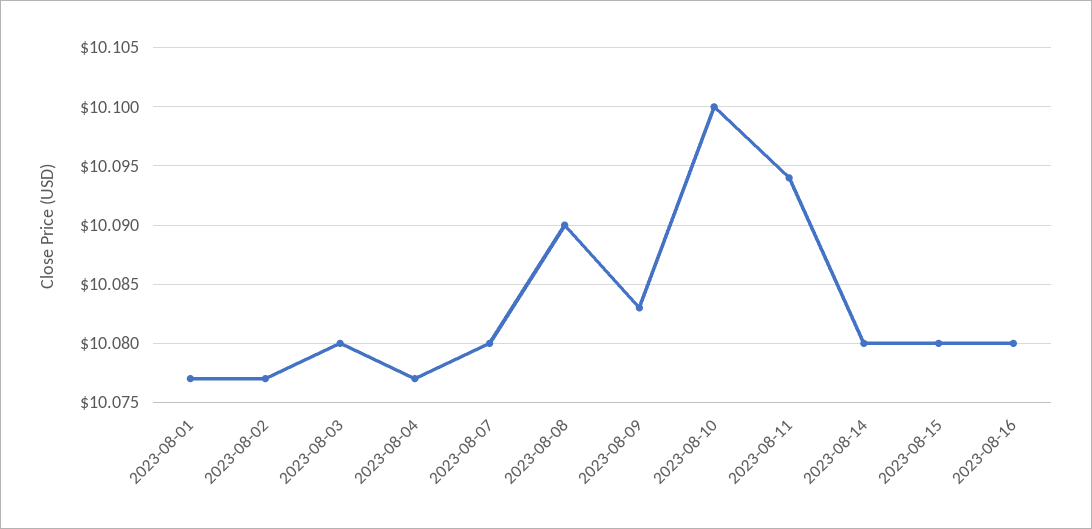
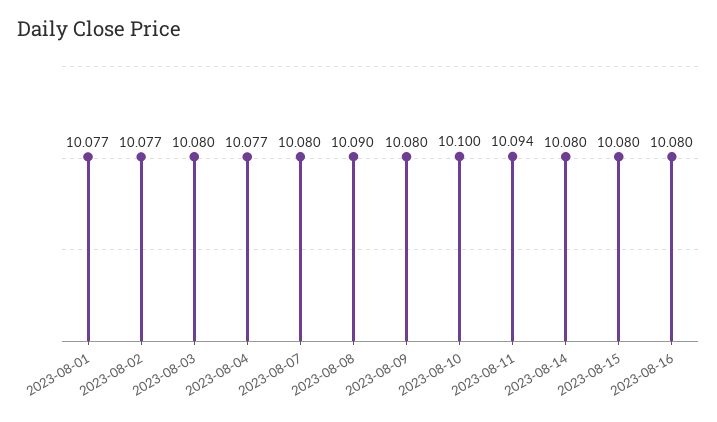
  {
    "2023-08-01": 10.077,
    "2023-08-02": 10.077,
    "2023-08-03": 10.08,
    "2023-08-04": 10.077,
    "2023-08-07": 10.08,
    "2023-08-08": 10.09,
-   "2023-08-09": 10.083,
+   "2023-08-09": 10.08,
    "2023-08-10": 10.1,
    "2023-08-11": 10.094,
    "2023-08-14": 10.08,
    "2023-08-15": 10.08,
    "2023-08-16": 10.08
  }

